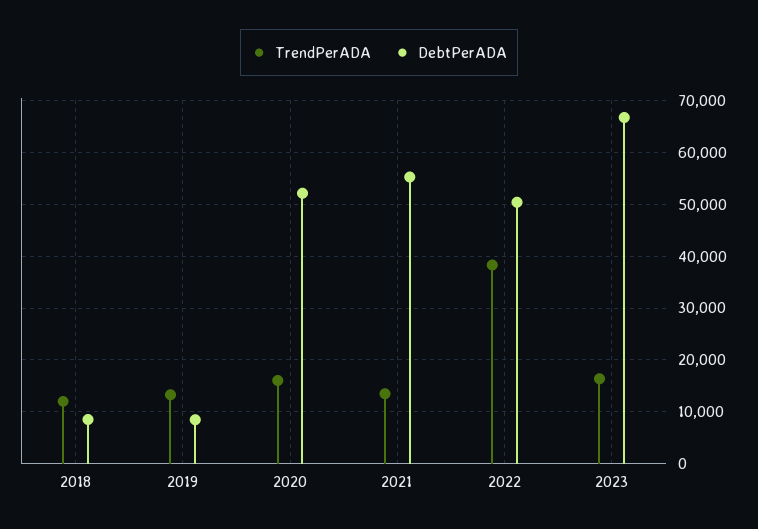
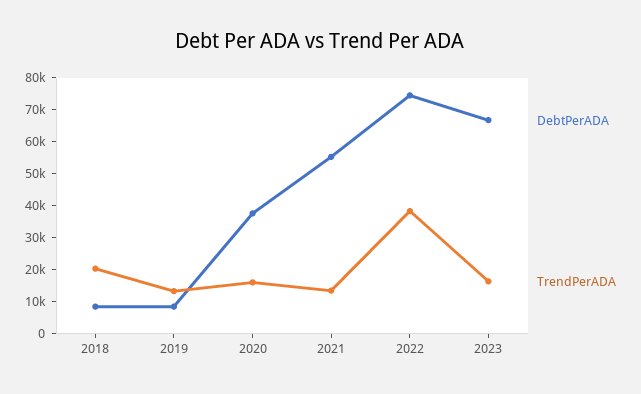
  {
    "TrendPerADA": {
-     "2018": 12000,
+     "2018": 20000,
      "2019": 14000,
      "2020": 16000,
      "2021": 14000,
      "2022": 38000,
      "2023": 16000
    },
    "DebtPerADA": {
      "2018": 8000,
      "2019": 8000,
-     "2020": 52000,
+     "2020": 37500,
      "2021": 56000,
-     "2022": 50000,
+     "2022": 75000,
      "2023": 66000
    }
  }

